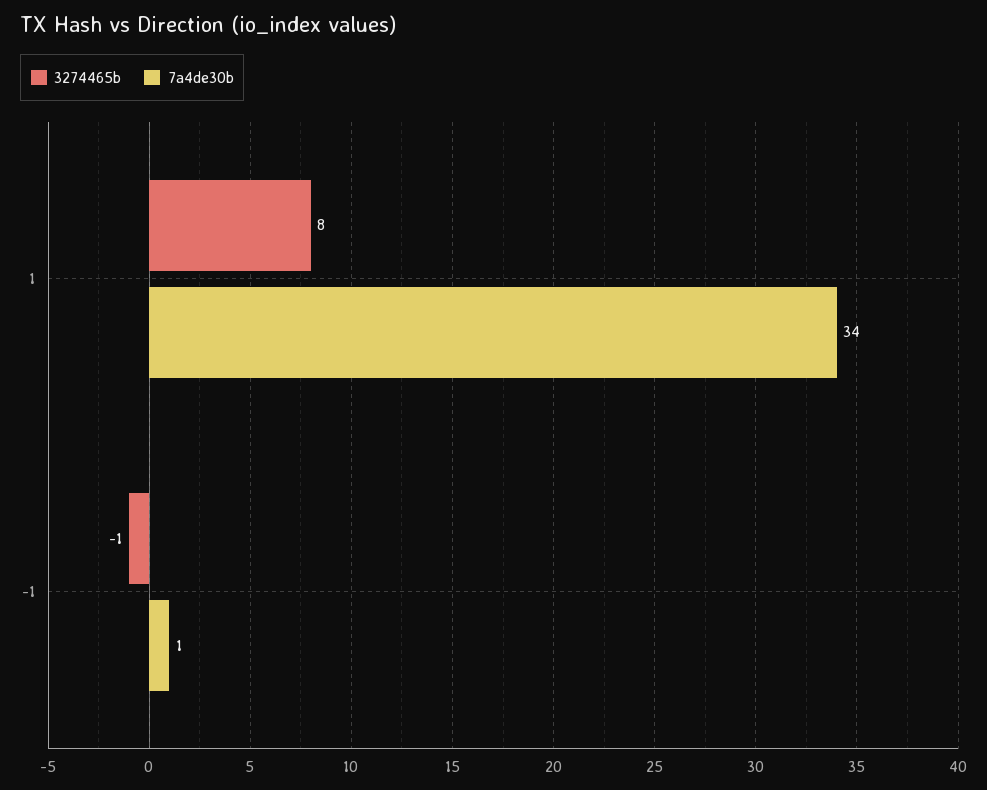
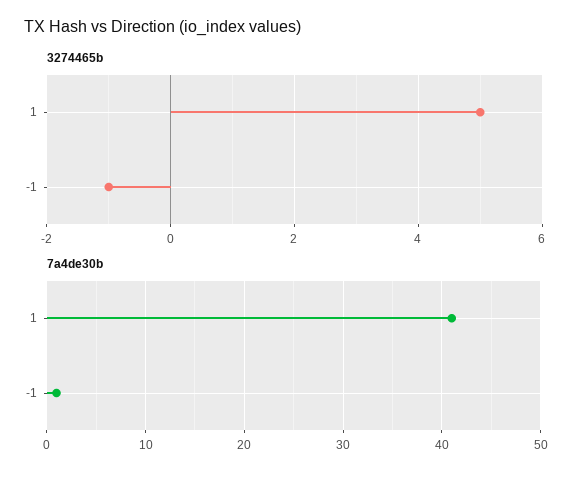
  {
    "3274465b": {
-     "1": 8,
+     "1": 5,
      "-1": -1
    },
    "7a4de30b": {
-     "1": 34,
+     "1": 41,
      "-1": 1
    }
  }

